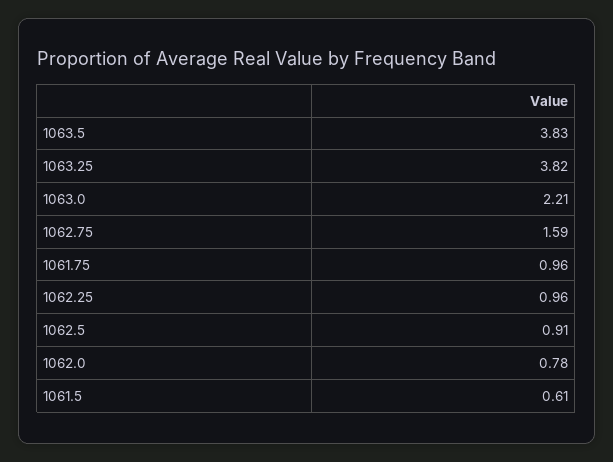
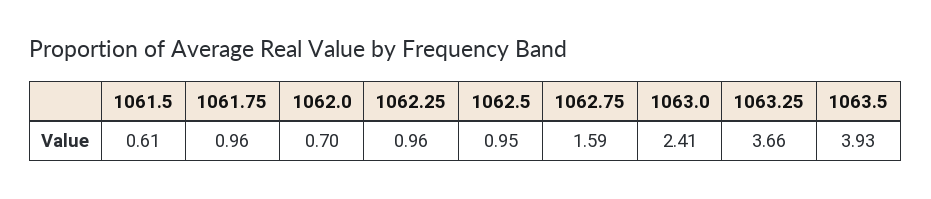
  {
-   "1063.5": 3.83,
+   "1063.5": 3.93,
-   "1063.25": 3.82,
+   "1063.25": 3.66,
-   "1063.0": 2.21,
+   "1063.0": 2.41,
    "1062.75": 1.59,
    "1061.75": 0.96,
    "1062.25": 0.96,
-   "1062.5": 0.91,
+   "1062.5": 0.95,
-   "1062.0": 0.78,
+   "1062.0": 0.7,
    "1061.5": 0.61
  }

